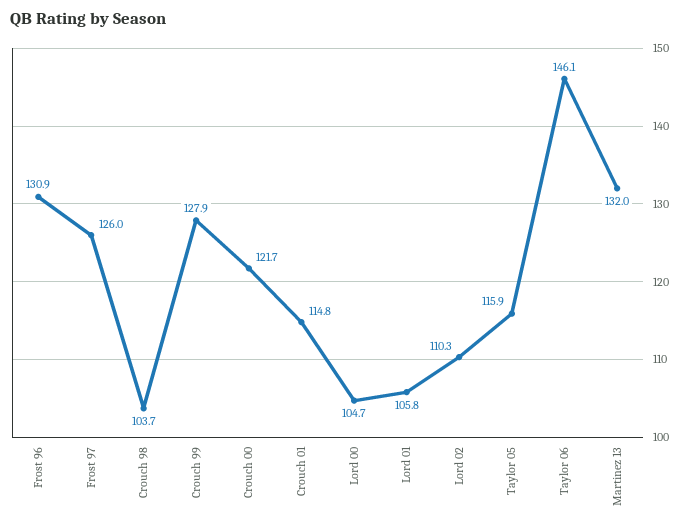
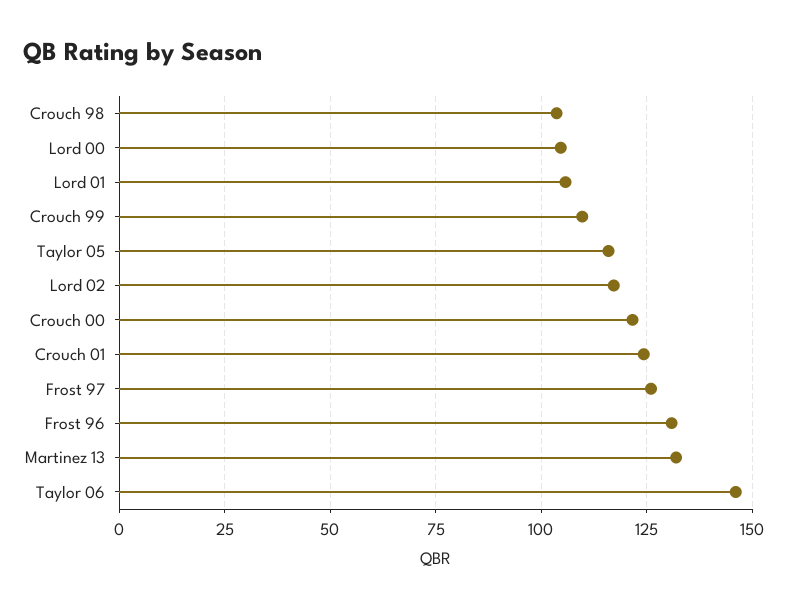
  {
    "Frost 96": 130.9,
    "Frost 97": 126,
    "Crouch 98": 103.7,
-   "Crouch 99": 127.9,
+   "Crouch 99": 110,
    "Crouch 00": 121.7,
-   "Crouch 01": 114.8,
+   "Crouch 01": 125,
    "Lord 00": 104.7,
    "Lord 01": 105.8,
-   "Lord 02": 110.3,
+   "Lord 02": 117.5,
    "Taylor 05": 115.9,
    "Taylor 06": 146.1,
    "Martinez 13": 132
  }

